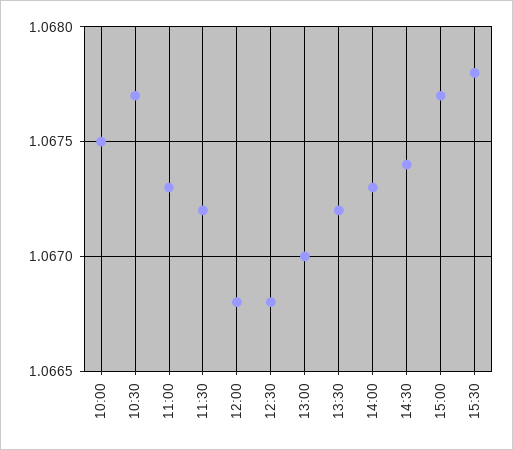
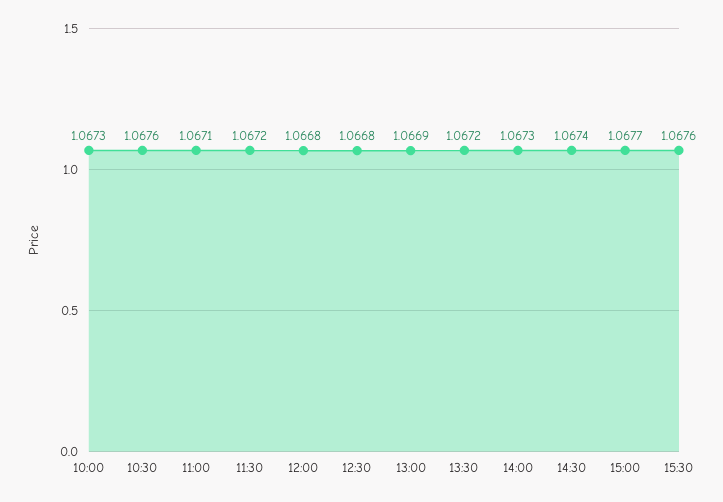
  {
-   "10:00": 1.0675,
+   "10:00": 1.0673,
-   "10:30": 1.0677,
+   "10:30": 1.0676,
-   "11:00": 1.0673,
+   "11:00": 1.0671,
    "11:30": 1.0672,
    "12:00": 1.0668,
    "12:30": 1.0668,
-   "13:00": 1.067,
+   "13:00": 1.0669,
    "13:30": 1.0672,
    "14:00": 1.0673,
    "14:30": 1.0674,
    "15:00": 1.0677,
-   "15:30": 1.0678
+   "15:30": 1.0676
  }

